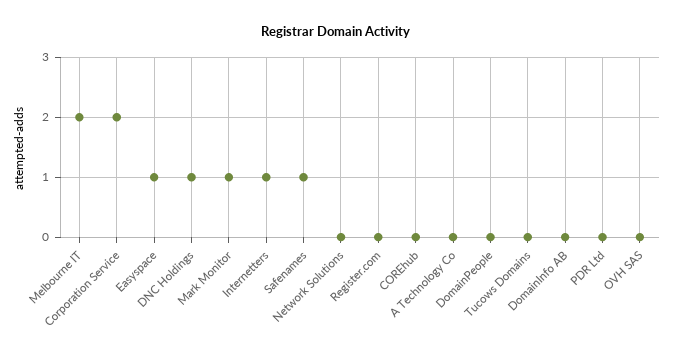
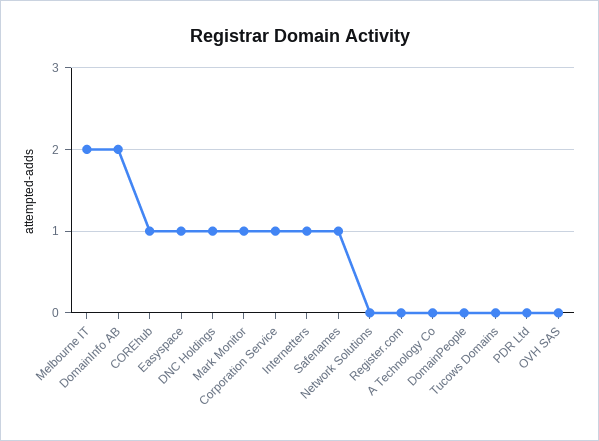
  {
    "Melbourne IT": 2,
-   "Corporation Service": 2,
+   "Corporation Service": 1,
    "Easyspace": 1,
    "DNC Holdings": 1,
    "Mark Monitor": 1,
    "Internetters": 1,
    "Safenames": 1,
    "Network Solutions": 0,
    "Register.com": 0,
-   "COREhub": 0,
+   "COREhub": 1,
    "A Technology Co": 0,
    "DomainPeople": 0,
    "Tucows Domains": 0,
-   "DomainInfo AB": 0,
+   "DomainInfo AB": 2,
    "PDR Ltd": 0,
    "OVH SAS": 0
  }

